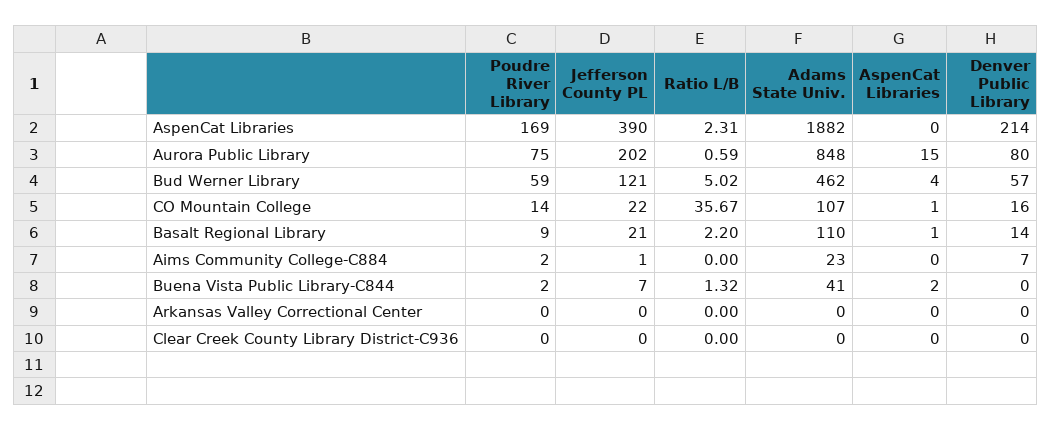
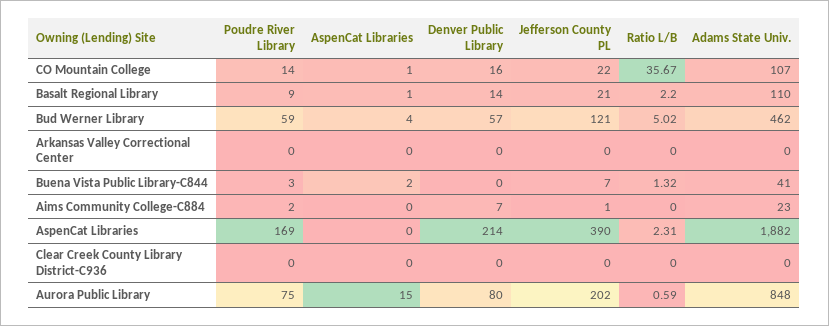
  {
    "Poudre River Library": {
      "AspenCat Libraries": 169,
      "Aurora Public Library": 75,
      "Bud Werner Library": 59,
      "CO Mountain College": 14,
      "Basalt Regional Library": 9,
      "Aims Community College-C884": 2,
-     "Buena Vista Public Library-C844": 2,
+     "Buena Vista Public Library-C844": 3,
      "Arkansas Valley Correctional Center": 0,
      "Clear Creek County Library District-C936": 0
    },
    "Jefferson County PL": {
      "AspenCat Libraries": 390,
      "Aurora Public Library": 202,
      "Bud Werner Library": 121,
      "CO Mountain College": 22,
      "Basalt Regional Library": 21,
      "Aims Community College-C884": 1,
      "Buena Vista Public Library-C844": 7,
      "Arkansas Valley Correctional Center": 0,
      "Clear Creek County Library District-C936": 0
    },
    "Ratio L/B": {
      "AspenCat Libraries": 2.31,
      "Aurora Public Library": 0.59,
      "Bud Werner Library": 5.02,
      "CO Mountain College": 35.67,
      "Basalt Regional Library": 2.2,
      "Aims Community College-C884": 0,
      "Buena Vista Public Library-C844": 1.32,
      "Arkansas Valley Correctional Center": 0,
      "Clear Creek County Library District-C936": 0
    },
    "Adams State Univ.": {
      "AspenCat Libraries": 1882,
      "Aurora Public Library": 848,
      "Bud Werner Library": 462,
      "CO Mountain College": 107,
      "Basalt Regional Library": 110,
      "Aims Community College-C884": 23,
      "Buena Vista Public Library-C844": 41,
      "Arkansas Valley Correctional Center": 0,
      "Clear Creek County Library District-C936": 0
    },
    "AspenCat Libraries": {
      "AspenCat Libraries": 0,
      "Aurora Public Library": 15,
      "Bud Werner Library": 4,
      "CO Mountain College": 1,
      "Basalt Regional Library": 1,
      "Aims Community College-C884": 0,
      "Buena Vista Public Library-C844": 2,
      "Arkansas Valley Correctional Center": 0,
      "Clear Creek County Library District-C936": 0
    },
    "Denver Public Library": {
      "AspenCat Libraries": 214,
      "Aurora Public Library": 80,
      "Bud Werner Library": 57,
      "CO Mountain College": 16,
      "Basalt Regional Library": 14,
      "Aims Community College-C884": 7,
      "Buena Vista Public Library-C844": 0,
      "Arkansas Valley Correctional Center": 0,
      "Clear Creek County Library District-C936": 0
    }
  }

